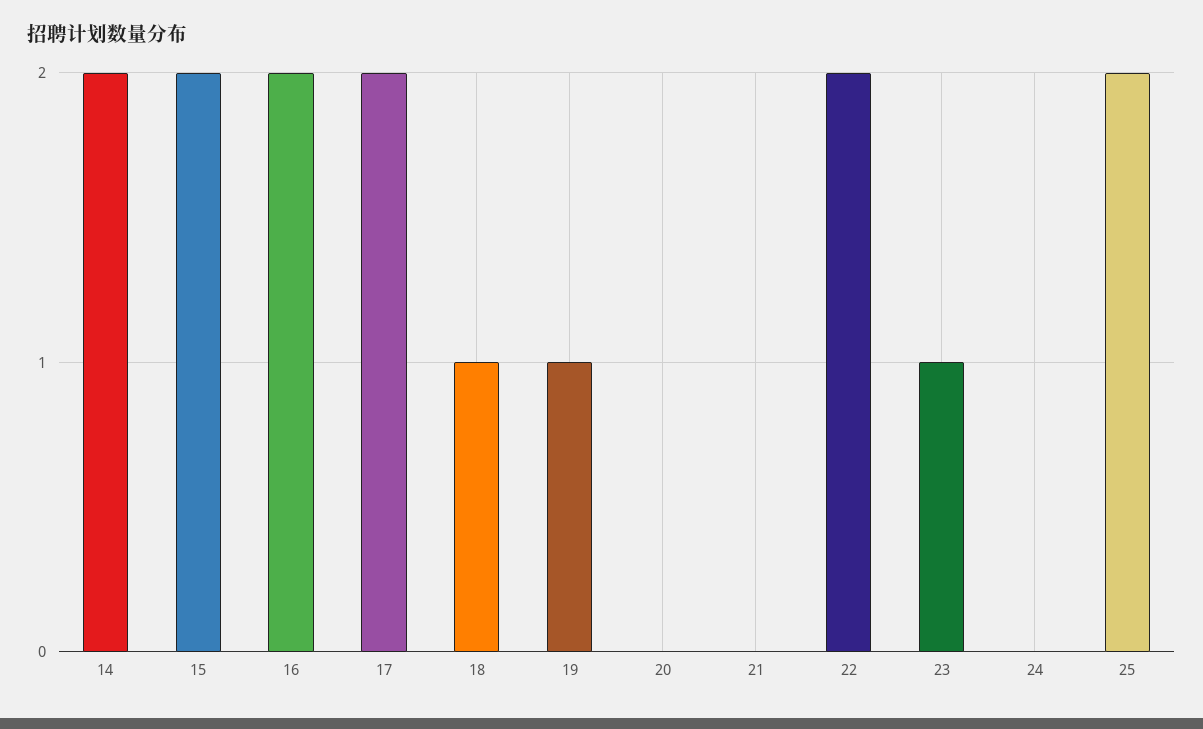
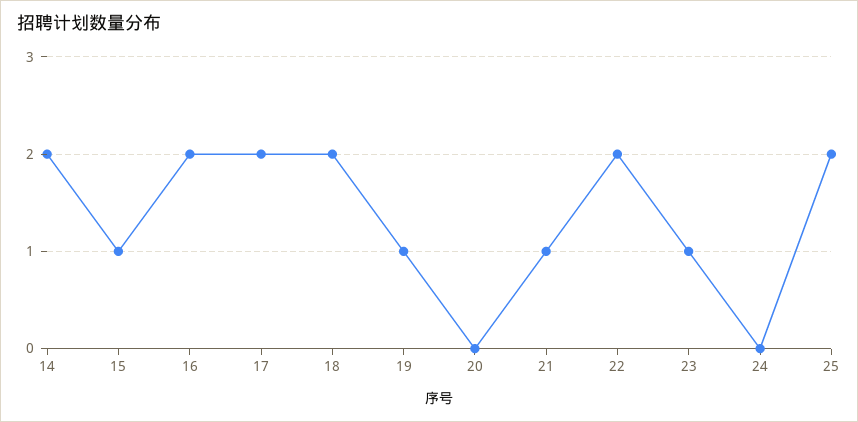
  {
    "14": 2,
-   "15": 2,
+   "15": 1,
    "16": 2,
    "17": 2,
-   "18": 1,
+   "18": 2,
    "19": 1,
    "20": 0,
-   "21": 0,
+   "21": 1,
    "22": 2,
    "23": 1,
    "24": 0,
    "25": 2
  }

